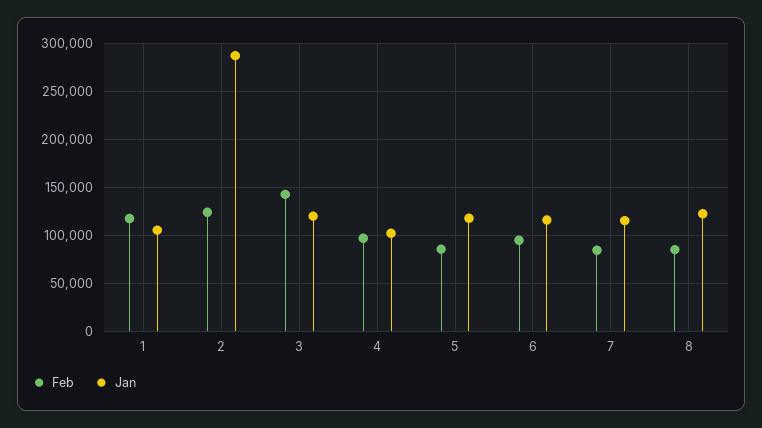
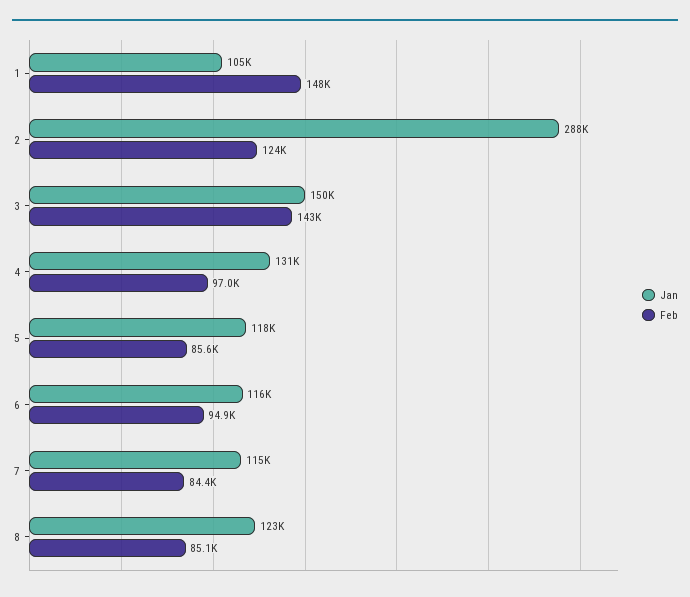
  {
    "Feb": {
-     "1": 120000,
+     "1": 148000,
      "2": 124000,
      "3": 143000,
      "4": 97000,
      "5": 85600,
      "6": 94900,
      "7": 84400,
      "8": 85100
    },
    "Jan": {
      "1": 105000,
      "2": 288000,
-     "3": 120000,
+     "3": 150000,
-     "4": 100000,
+     "4": 131000,
      "5": 118000,
      "6": 116000,
      "7": 115000,
      "8": 123000
    }
  }

